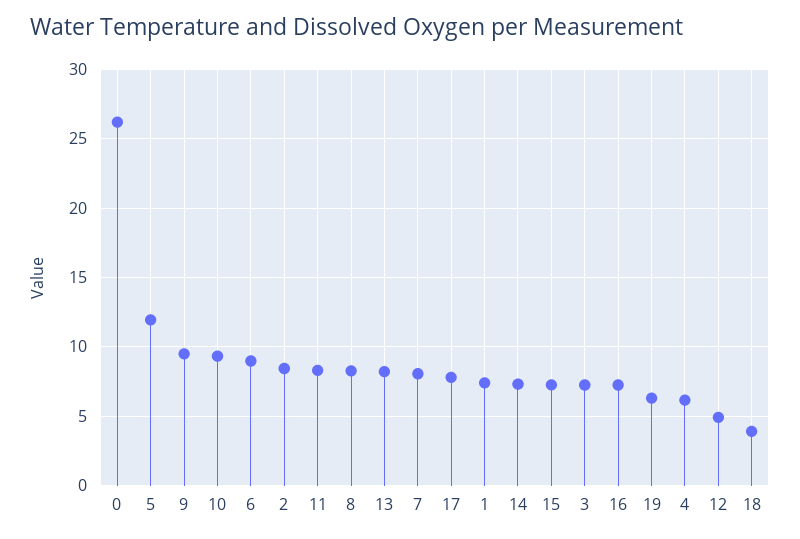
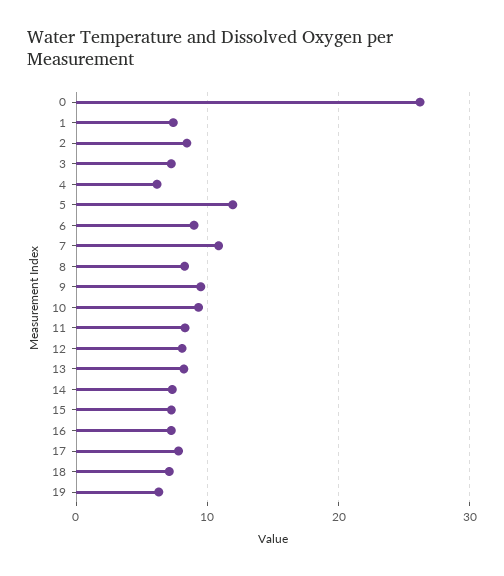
  {
    "0": 26,
    "5": 12,
    "9": 9.5,
    "10": 9.5,
    "6": 9,
    "2": 8.5,
    "11": 8.5,
    "8": 8.5,
    "13": 8,
-   "7": 8,
+   "7": 11,
    "17": 8,
    "1": 7.5,
    "14": 7.5,
    "15": 7.5,
    "3": 7.5,
    "16": 7.5,
    "19": 6.5,
    "4": 6,
-   "12": 5,
+   "12": 8,
-   "18": 4
+   "18": 7
  }

